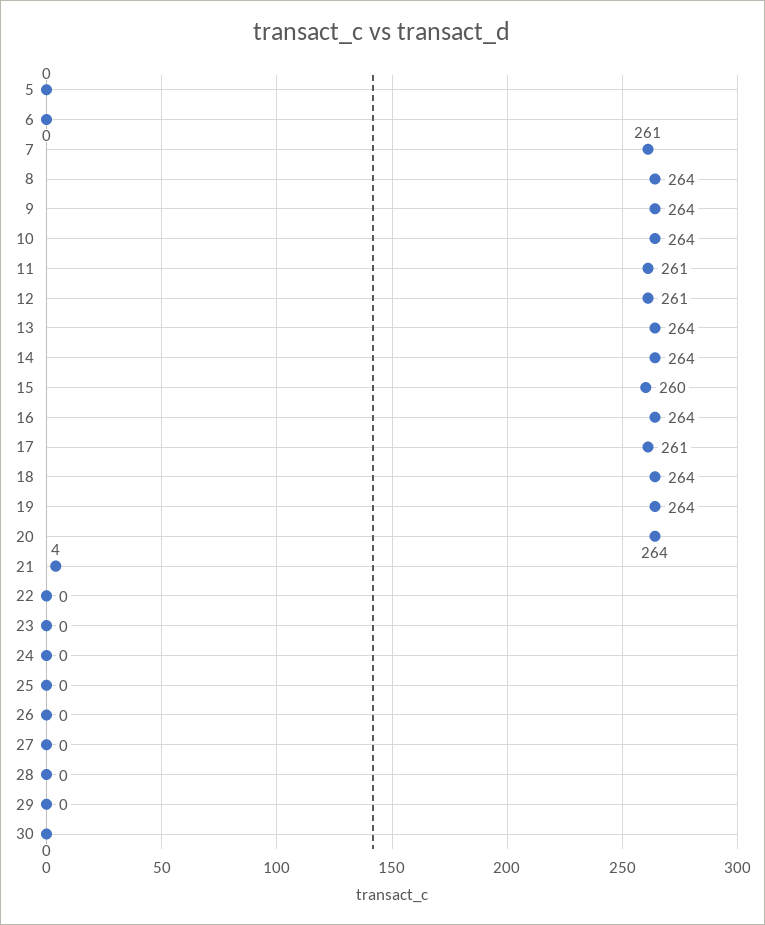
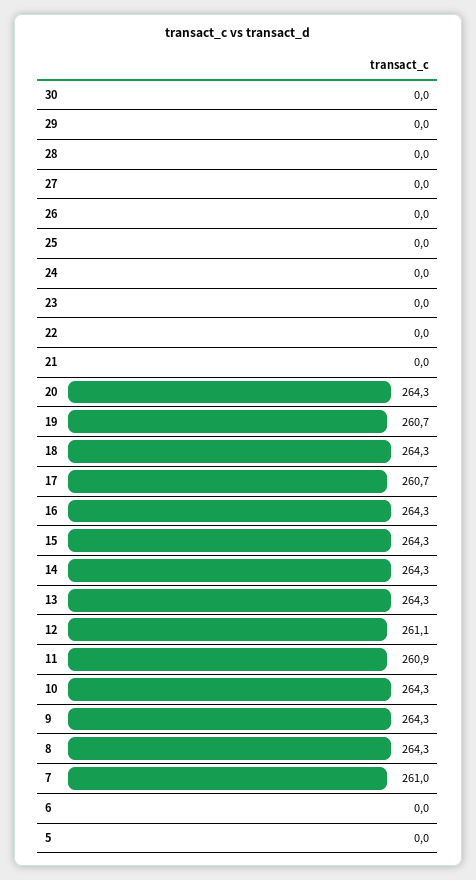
  {
    "5": 0,
    "6": 0,
    "7": 261,
    "8": 264.3,
    "9": 264.3,
    "10": 264.3,
    "11": 260.9,
    "12": 261.1,
    "13": 264.3,
    "14": 264.3,
-   "15": 260,
+   "15": 264.3,
    "16": 264.3,
    "17": 260.7,
    "18": 264.3,
-   "19": 264,
+   "19": 260.7,
    "20": 264.3,
-   "21": 4,
+   "21": 0,
    "22": 0,
    "23": 0,
    "24": 0,
    "25": 0,
    "26": 0,
    "27": 0,
    "28": 0,
    "29": 0,
    "30": 0
  }

